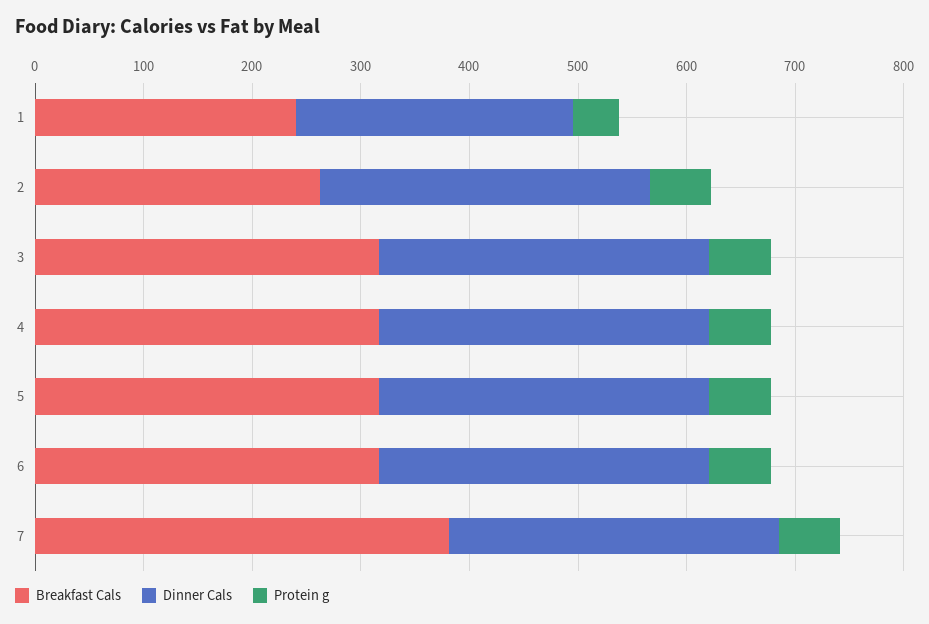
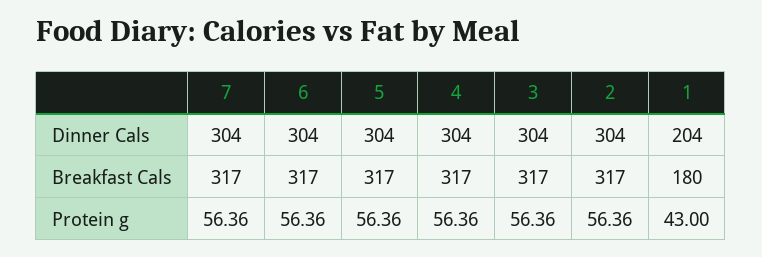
  {
    "Breakfast Cals": {
-     "1": 240,
+     "1": 180,
-     "2": 260,
+     "2": 317,
      "3": 317,
      "4": 317,
      "5": 317,
      "6": 317,
-     "7": 380
+     "7": 317
    },
    "Dinner Cals": {
-     "1": 260,
+     "1": 204,
      "2": 304,
      "3": 304,
      "4": 304,
      "5": 304,
      "6": 304,
      "7": 304
    },
    "Protein g": {
      "1": 43,
      "2": 56.36,
      "3": 56.36,
      "4": 56.36,
      "5": 56.36,
      "6": 56.36,
      "7": 56.36
    }
  }

